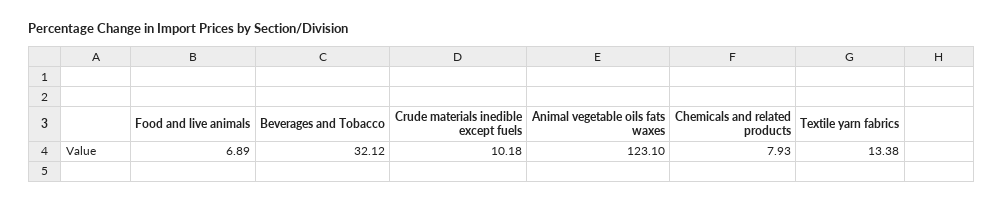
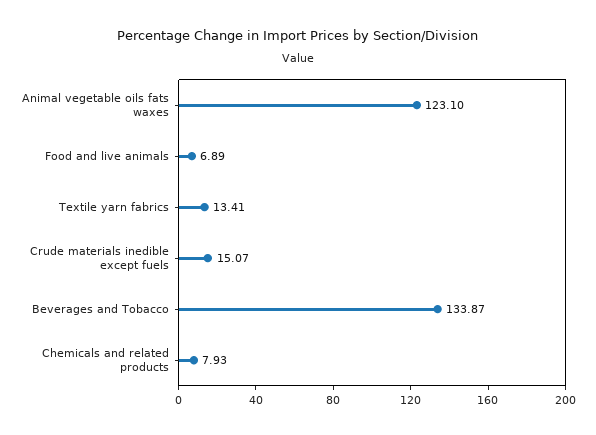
  {
    "Food and live animals": 6.89,
-   "Beverages and Tobacco": 32.12,
+   "Beverages and Tobacco": 133.87,
-   "Crude materials inedible except fuels": 10.18,
+   "Crude materials inedible except fuels": 15.07,
    "Animal vegetable oils fats waxes": 123.1,
    "Chemicals and related products": 7.93,
-   "Textile yarn fabrics": 13.38
+   "Textile yarn fabrics": 13.41
  }

